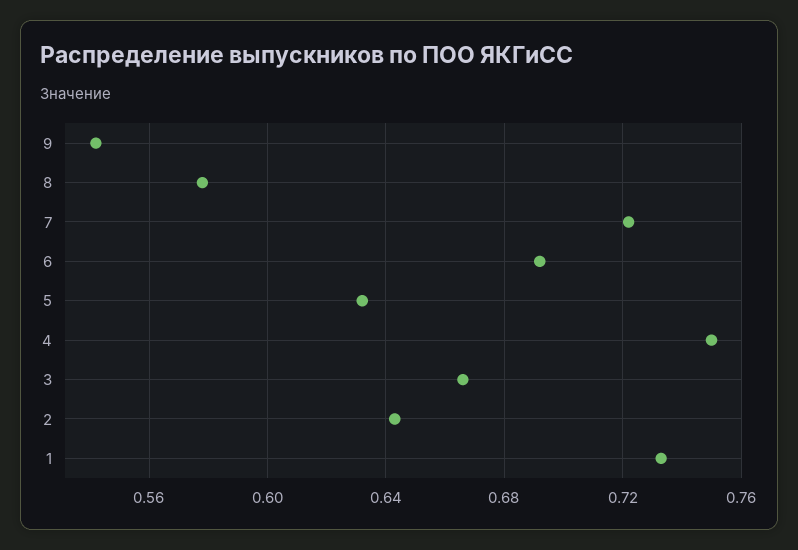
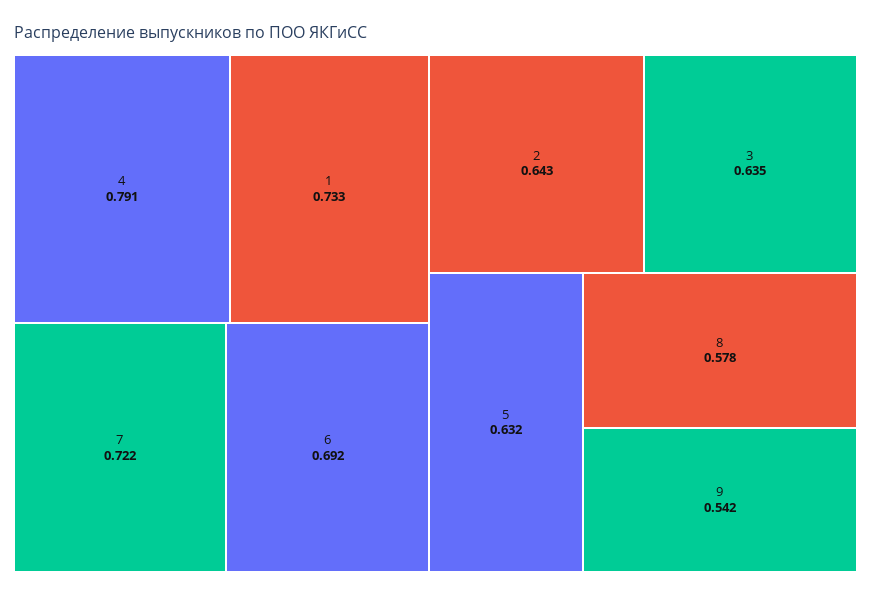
  {
    "9": 0.542,
    "8": 0.578,
    "7": 0.722,
    "6": 0.692,
    "5": 0.632,
-   "4": 0.75,
+   "4": 0.791,
-   "3": 0.665,
+   "3": 0.635,
    "2": 0.643,
    "1": 0.733
  }

